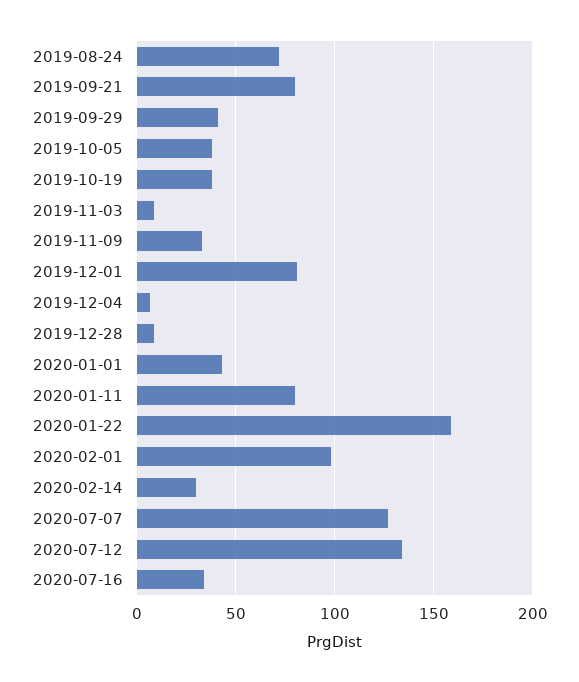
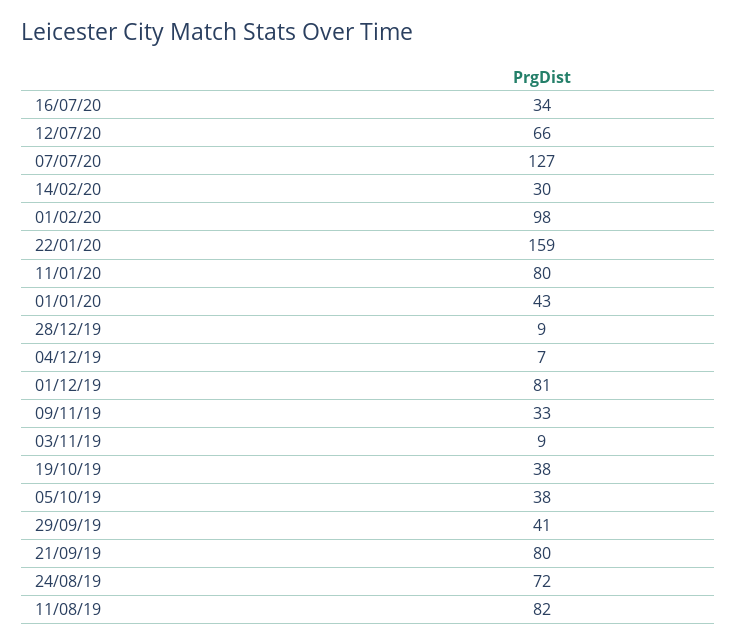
  {
    "2019-08-24": 72,
    "2019-09-21": 80,
    "2019-09-29": 41,
    "2019-10-05": 38,
    "2019-10-19": 38,
    "2019-11-03": 9,
    "2019-11-09": 33,
    "2019-12-01": 81,
    "2019-12-04": 7,
    "2019-12-28": 9,
    "2020-01-01": 43,
    "2020-01-11": 80,
    "2020-01-22": 159,
    "2020-02-01": 98,
    "2020-02-14": 30,
    "2020-07-07": 127,
-   "2020-07-12": 135,
+   "2020-07-12": 66,
-   "2020-07-16": 34
+   "2020-07-16": 34,
+   "11/08/19": 82
  }

